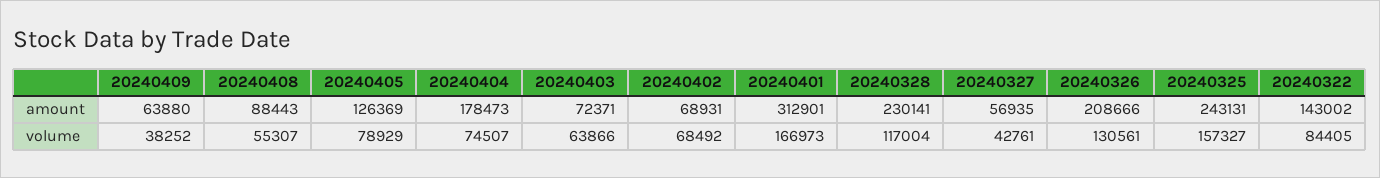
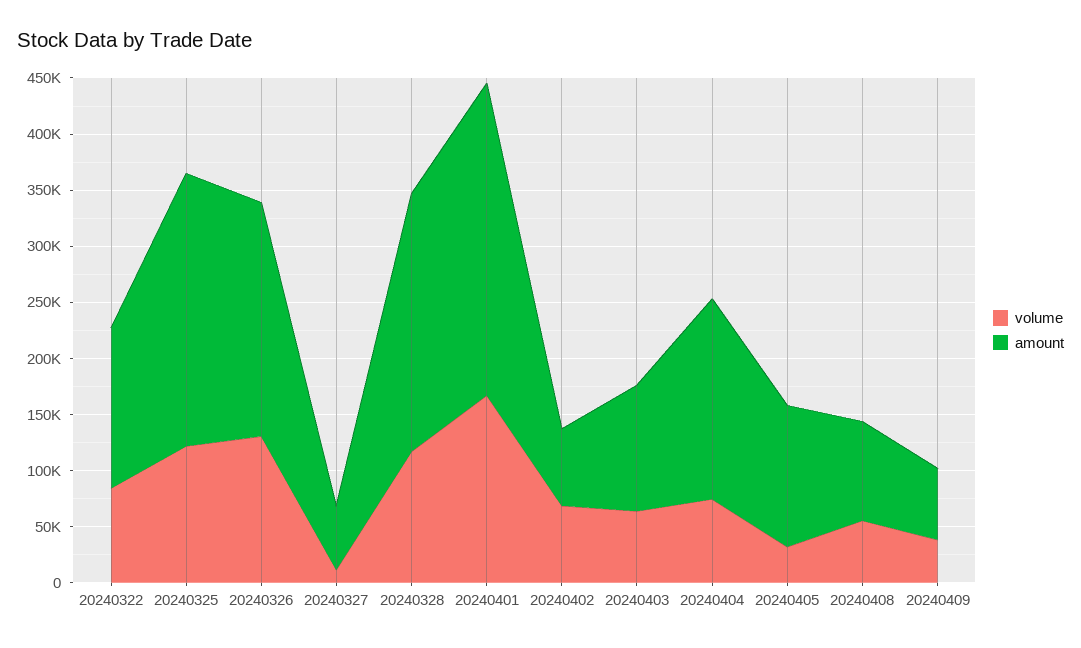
  {
    "amount": {
      "20240409": 63880,
      "20240408": 88443,
      "20240405": 126369,
      "20240404": 178473,
-     "20240403": 72371,
+     "20240403": 110000,
      "20240402": 68931,
-     "20240401": 312901,
+     "20240401": 280000,
      "20240328": 230141,
      "20240327": 56935,
      "20240326": 208666,
      "20240325": 243131,
      "20240322": 143002
    },
    "volume": {
      "20240409": 38252,
      "20240408": 55307,
-     "20240405": 78929,
+     "20240405": 30000,
      "20240404": 74507,
      "20240403": 63866,
      "20240402": 68492,
      "20240401": 166973,
      "20240328": 117004,
-     "20240327": 42761,
+     "20240327": 10000,
      "20240326": 130561,
-     "20240325": 157327,
+     "20240325": 120000,
      "20240322": 84405
    }
  }

